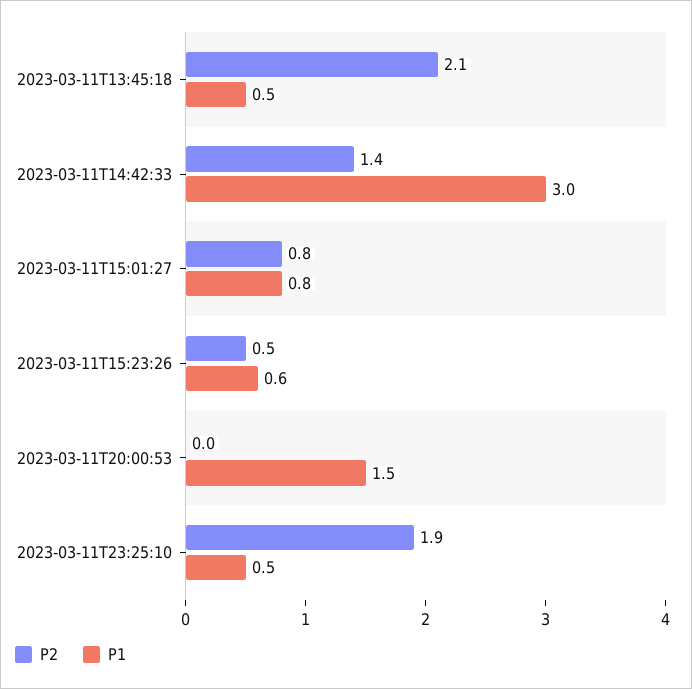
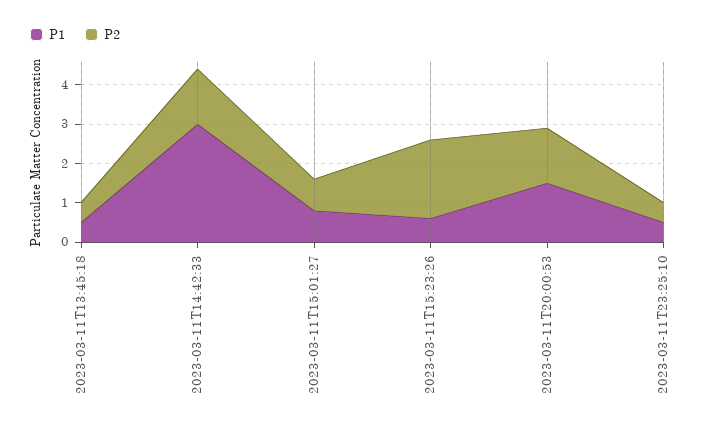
  {
    "P2": {
-     "2023-03-11T13:45:18": 2.1,
+     "2023-03-11T13:45:18": 0.5,
      "2023-03-11T14:42:33": 1.4,
      "2023-03-11T15:01:27": 0.8,
-     "2023-03-11T15:23:26": 0.5,
+     "2023-03-11T15:23:26": 2,
-     "2023-03-11T20:00:53": 0,
+     "2023-03-11T20:00:53": 1.5,
-     "2023-03-11T23:25:10": 1.9
+     "2023-03-11T23:25:10": 0.5
    },
    "P1": {
      "2023-03-11T13:45:18": 0.5,
      "2023-03-11T14:42:33": 3,
      "2023-03-11T15:01:27": 0.8,
      "2023-03-11T15:23:26": 0.6,
      "2023-03-11T20:00:53": 1.5,
      "2023-03-11T23:25:10": 0.5
    }
  }

